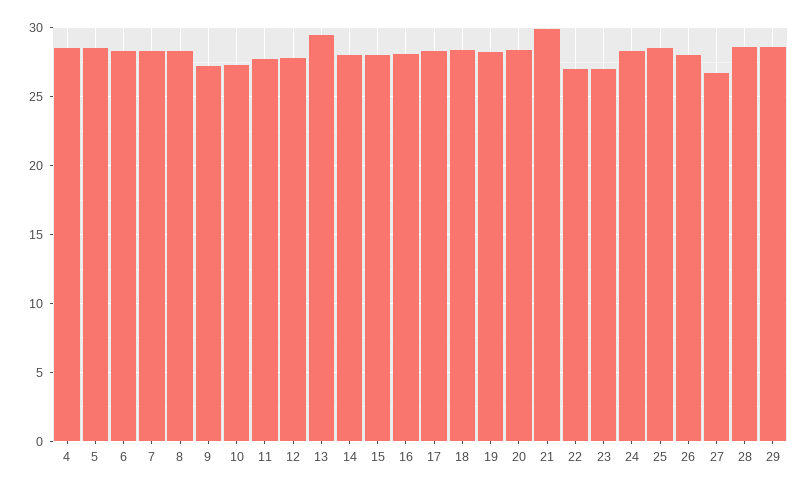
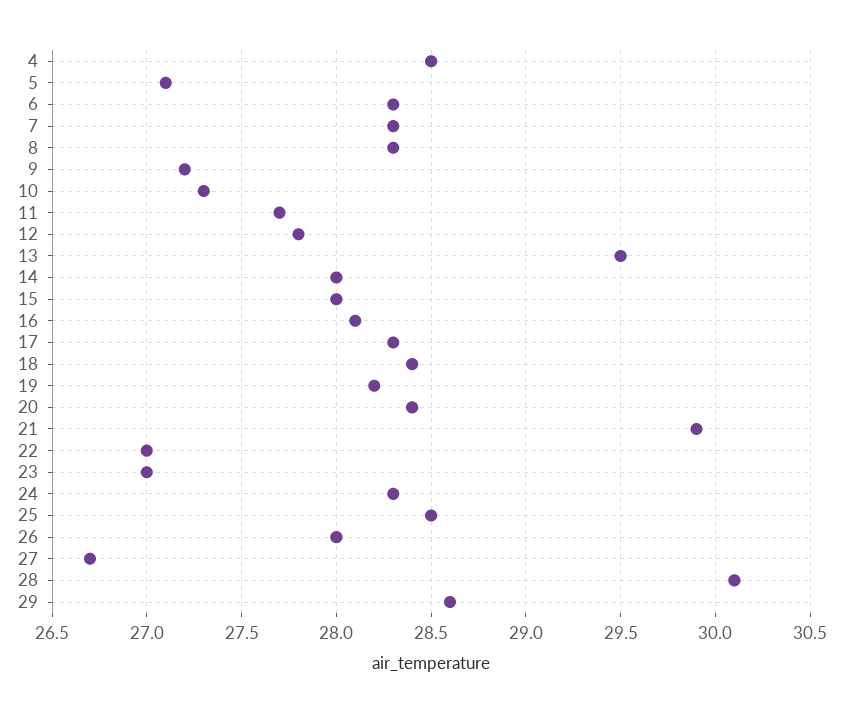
  {
    "4": 28.5,
-   "5": 28.5,
+   "5": 27.1,
    "6": 28.3,
    "7": 28.3,
    "8": 28.3,
    "9": 27.2,
    "10": 27.3,
    "11": 27.7,
    "12": 27.8,
    "13": 29.5,
    "14": 28,
    "15": 28,
    "16": 28.1,
    "17": 28.3,
    "18": 28.4,
    "19": 28.2,
    "20": 28.4,
    "21": 29.9,
    "22": 27,
    "23": 27,
    "24": 28.3,
    "25": 28.5,
    "26": 28,
    "27": 26.7,
-   "28": 28.5,
+   "28": 30.1,
    "29": 28.6
  }

